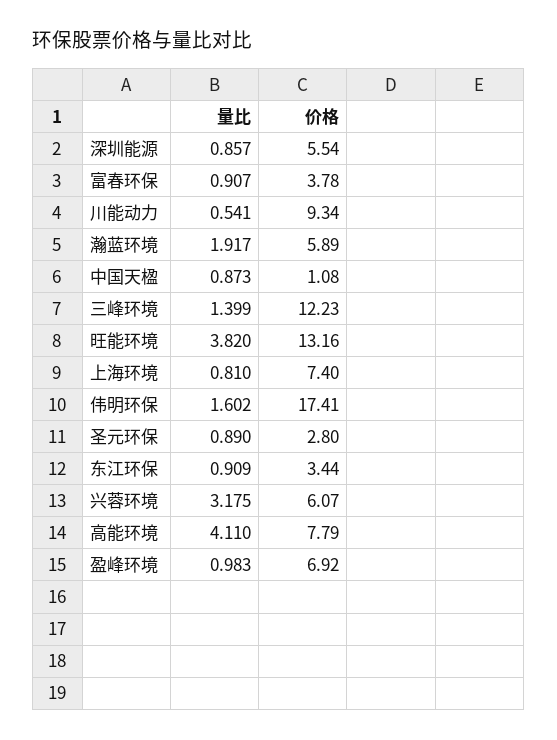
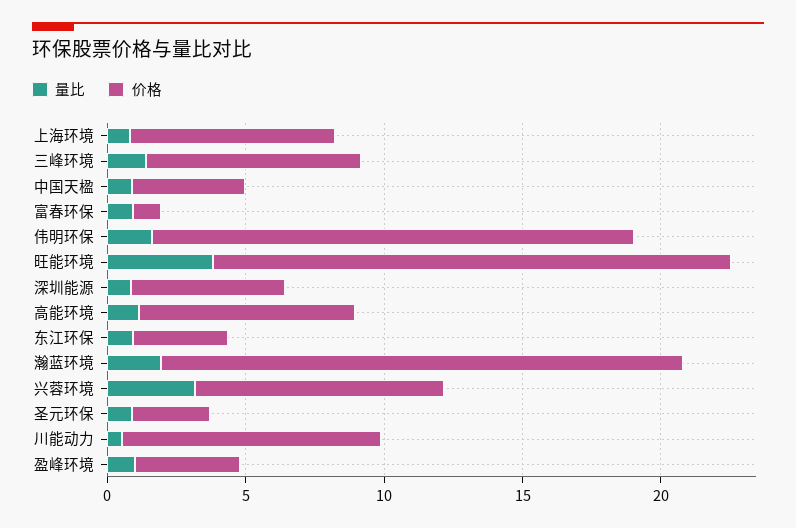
  {
    "量比": {
      "深圳能源": 0.857,
      "富春环保": 0.907,
      "川能动力": 0.541,
      "瀚蓝环境": 1.917,
      "中国天楹": 0.873,
      "三峰环境": 1.399,
      "旺能环境": 3.82,
      "上海环境": 0.81,
      "伟明环保": 1.602,
      "圣元环保": 0.89,
      "东江环保": 0.909,
      "兴蓉环境": 3.175,
-     "高能环境": 4.11,
+     "高能环境": 1,
      "盈峰环境": 0.983
    },
    "价格": {
      "深圳能源": 5.54,
-     "富春环保": 3.78,
+     "富春环保": 1,
      "川能动力": 9.34,
-     "瀚蓝环境": 5.89,
+     "瀚蓝环境": 19,
-     "中国天楹": 1.08,
+     "中国天楹": 4,
-     "三峰环境": 12.23,
+     "三峰环境": 8,
-     "旺能环境": 13.16,
+     "旺能环境": 19,
      "上海环境": 7.4,
      "伟明环保": 17.41,
      "圣元环保": 2.8,
      "东江环保": 3.44,
-     "兴蓉环境": 6.07,
+     "兴蓉环境": 9,
      "高能环境": 7.79,
-     "盈峰环境": 6.92
+     "盈峰环境": 4
    }
  }

